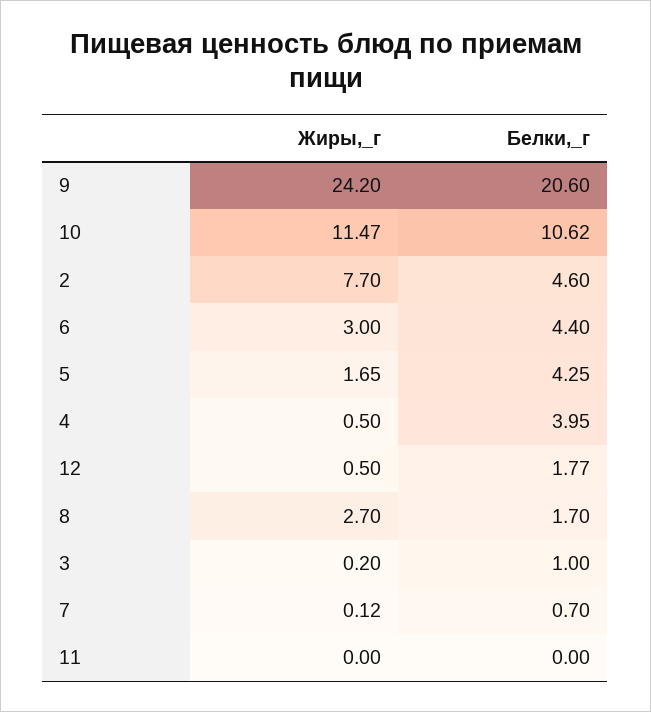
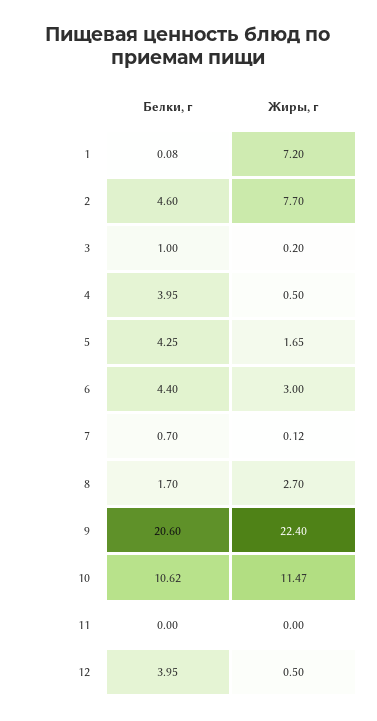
  {
    "Жиры,_г": {
-     "9": 24.2,
+     "9": 22.4,
      "10": 11.47,
      "2": 7.7,
      "6": 3,
      "5": 1.65,
      "4": 0.5,
      "12": 0.5,
      "8": 2.7,
      "3": 0.2,
      "7": 0.12,
-     "11": 0
+     "11": 0,
+     "1": 7.2
    },
    "Белки,_г": {
      "9": 20.6,
      "10": 10.62,
      "2": 4.6,
      "6": 4.4,
      "5": 4.25,
      "4": 3.95,
-     "12": 1.77,
+     "12": 3.95,
      "8": 1.7,
      "3": 1,
      "7": 0.7,
-     "11": 0
+     "11": 0,
+     "1": 0.08
    }
  }

